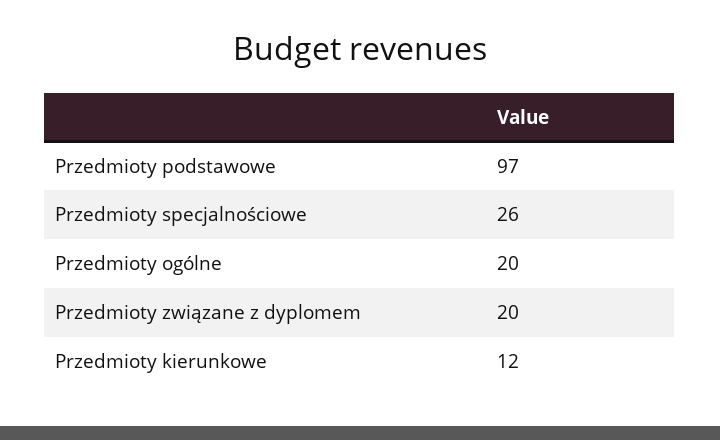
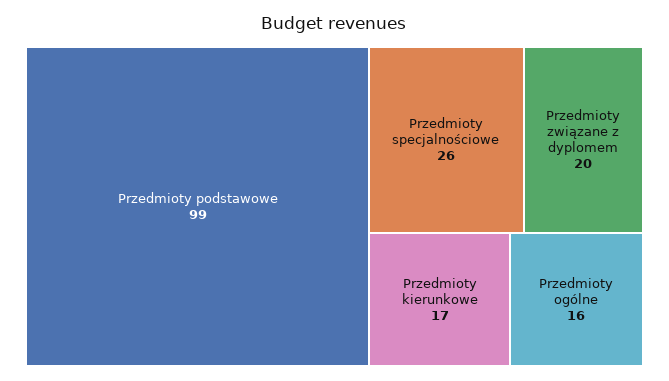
  {
-   "Przedmioty podstawowe": 97,
+   "Przedmioty podstawowe": 99,
    "Przedmioty specjalnościowe": 26,
-   "Przedmioty ogólne": 20,
+   "Przedmioty ogólne": 16,
    "Przedmioty związane z dyplomem": 20,
-   "Przedmioty kierunkowe": 12
+   "Przedmioty kierunkowe": 17
  }

